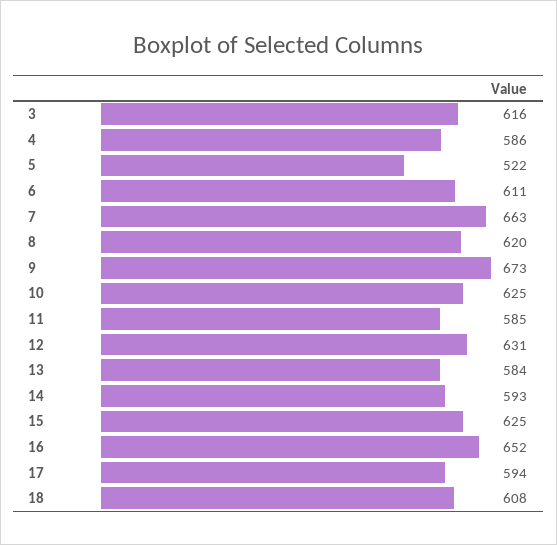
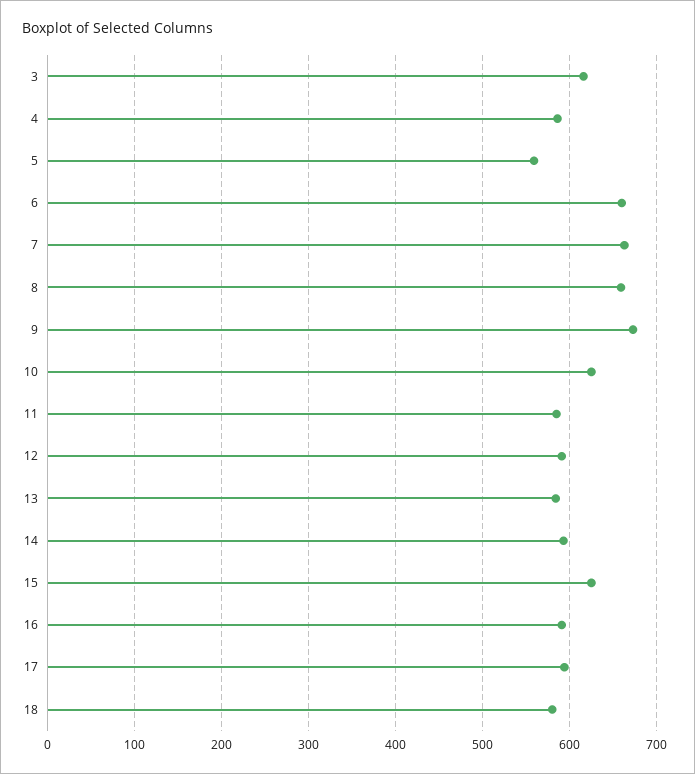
  {
    "3": 616,
    "4": 586,
-   "5": 522,
+   "5": 560,
-   "6": 611,
+   "6": 660,
    "7": 663,
-   "8": 620,
+   "8": 660,
    "9": 673,
    "10": 625,
    "11": 585,
-   "12": 631,
+   "12": 590,
    "13": 584,
    "14": 593,
    "15": 625,
-   "16": 652,
+   "16": 590,
    "17": 594,
-   "18": 608
+   "18": 580
  }

